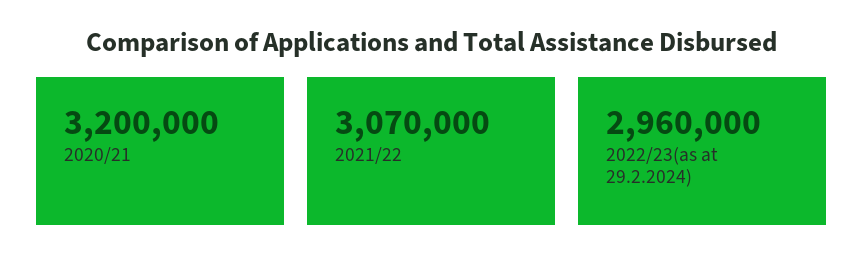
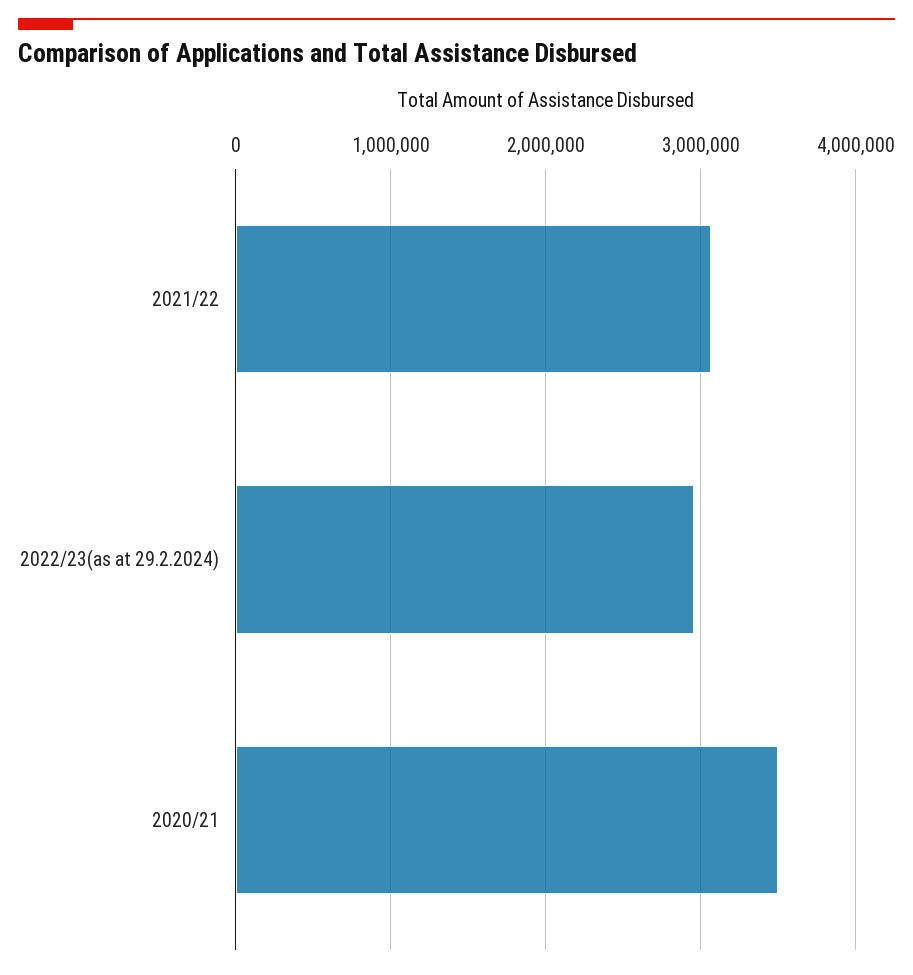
  {
-   "2020/21": 3200000,
+   "2020/21": 3500000,
    "2021/22": 3070000,
    "2022/23(as at 29.2.2024)": 2960000
  }

